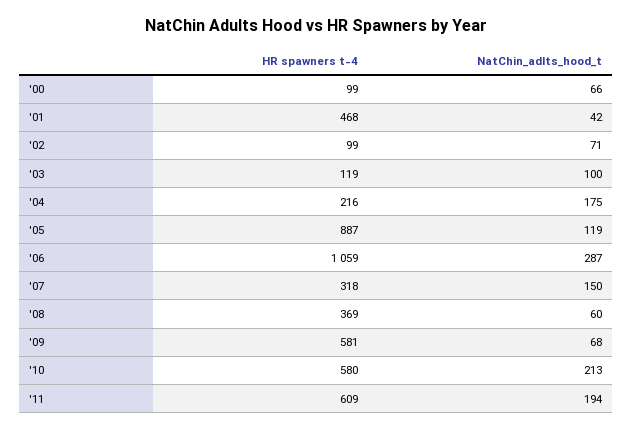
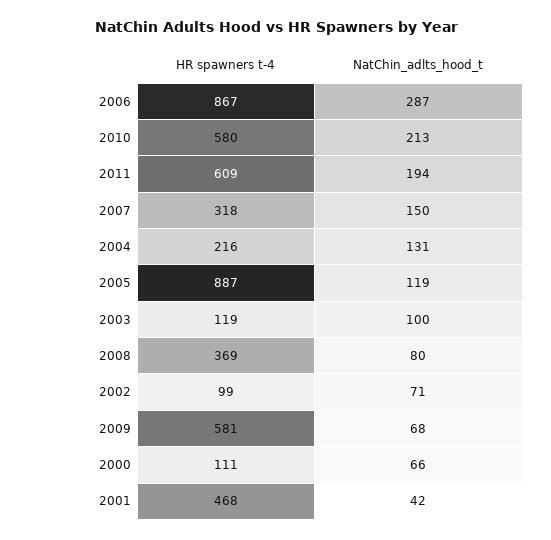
  {
    "HR spawners t-4": {
-     "'00": 99,
+     "'00": 111,
      "'01": 468,
      "'02": 99,
      "'03": 119,
      "'04": 216,
      "'05": 887,
-     "'06": 1059,
+     "'06": 867,
      "'07": 318,
      "'08": 369,
      "'09": 581,
      "'10": 580,
      "'11": 609
    },
    "NatChin_adlts_hood_t": {
      "'00": 66,
      "'01": 42,
      "'02": 71,
      "'03": 100,
-     "'04": 175,
+     "'04": 131,
      "'05": 119,
      "'06": 287,
      "'07": 150,
-     "'08": 60,
+     "'08": 80,
      "'09": 68,
      "'10": 213,
      "'11": 194
    }
  }

